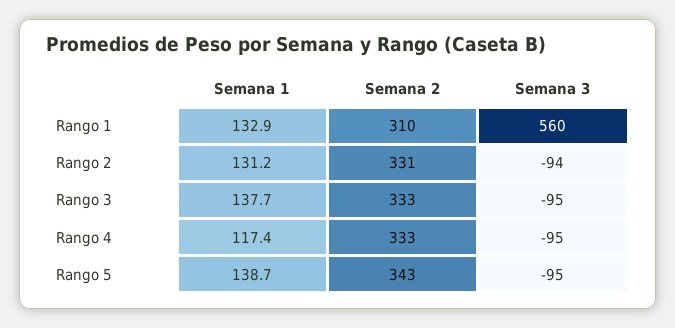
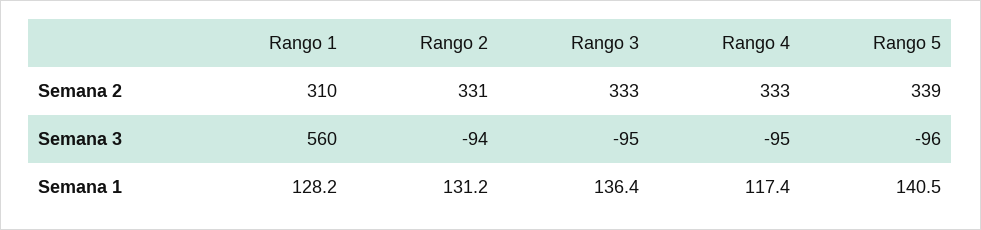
  {
    "Semana 1": {
-     "Rango 1": 132.9,
+     "Rango 1": 128.2,
      "Rango 2": 131.2,
-     "Rango 3": 137.7,
+     "Rango 3": 136.4,
      "Rango 4": 117.4,
-     "Rango 5": 138.7
+     "Rango 5": 140.5
    },
    "Semana 2": {
      "Rango 1": 310,
      "Rango 2": 331,
      "Rango 3": 333,
      "Rango 4": 333,
-     "Rango 5": 343
+     "Rango 5": 339
    },
    "Semana 3": {
      "Rango 1": 560,
      "Rango 2": -94,
      "Rango 3": -95,
      "Rango 4": -95,
-     "Rango 5": -95
+     "Rango 5": -96
    }
  }

